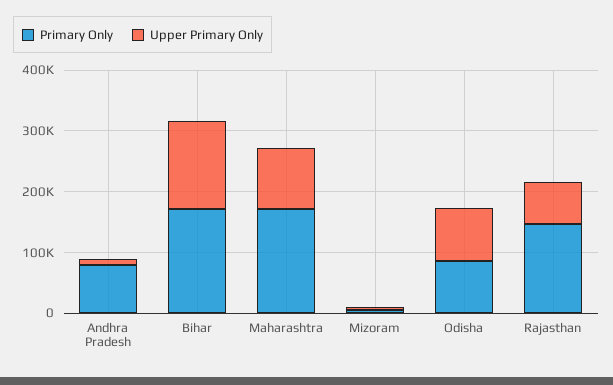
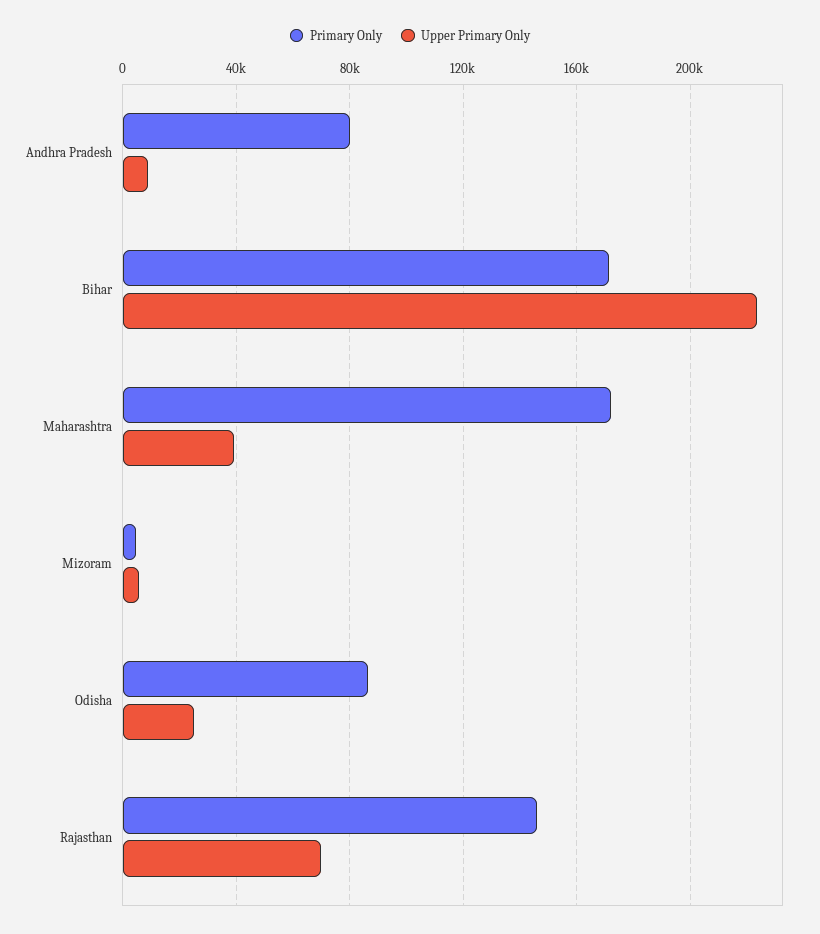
  {
    "Primary Only": {
      "Andhra Pradesh": 80000,
      "Bihar": 170000,
      "Maharashtra": 170000,
      "Mizoram": 5000,
      "Odisha": 85000,
      "Rajasthan": 145000
    },
    "Upper Primary Only": {
      "Andhra Pradesh": 10000,
-     "Bihar": 140000,
+     "Bihar": 225000,
-     "Maharashtra": 100000,
+     "Maharashtra": 40000,
      "Mizoram": 5000,
-     "Odisha": 80000,
+     "Odisha": 25000,
      "Rajasthan": 70000
    }
  }

